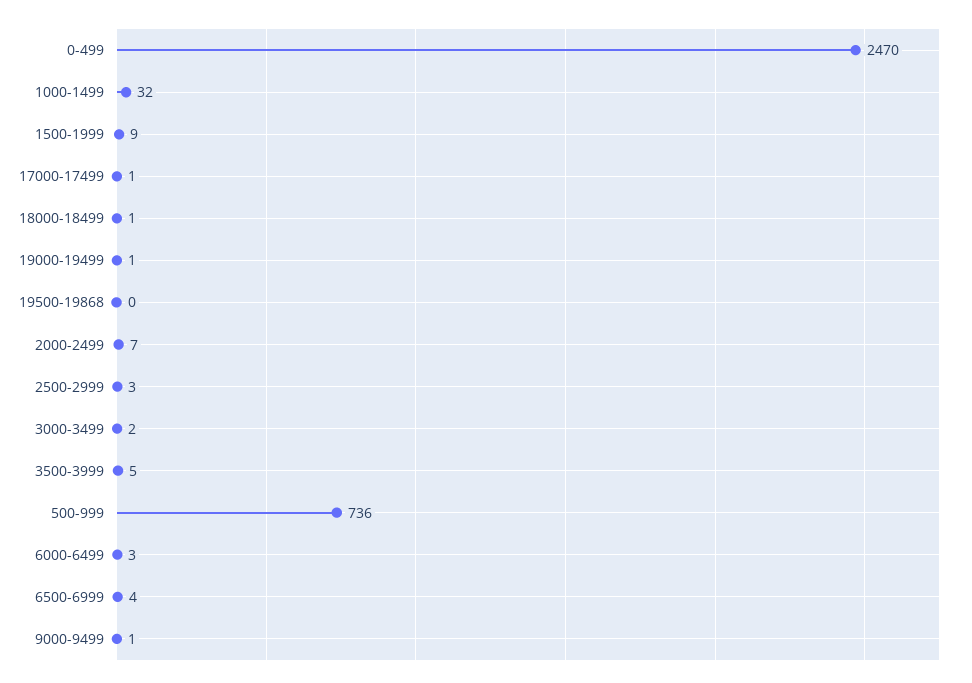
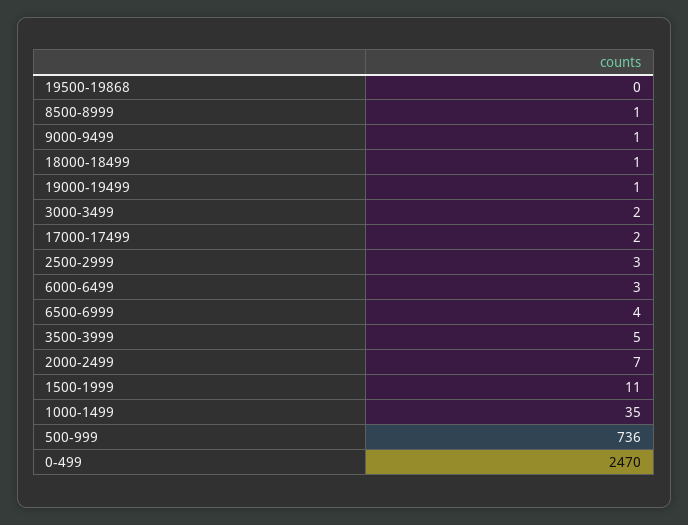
  {
    "0-499": 2470,
-   "1000-1499": 32,
+   "1000-1499": 35,
-   "1500-1999": 9,
+   "1500-1999": 11,
-   "17000-17499": 1,
+   "17000-17499": 2,
    "18000-18499": 1,
    "19000-19499": 1,
    "19500-19868": 0,
    "2000-2499": 7,
    "2500-2999": 3,
    "3000-3499": 2,
    "3500-3999": 5,
    "500-999": 736,
    "6000-6499": 3,
    "6500-6999": 4,
-   "9000-9499": 1
+   "9000-9499": 1,
+   "8500-8999": 1
  }

